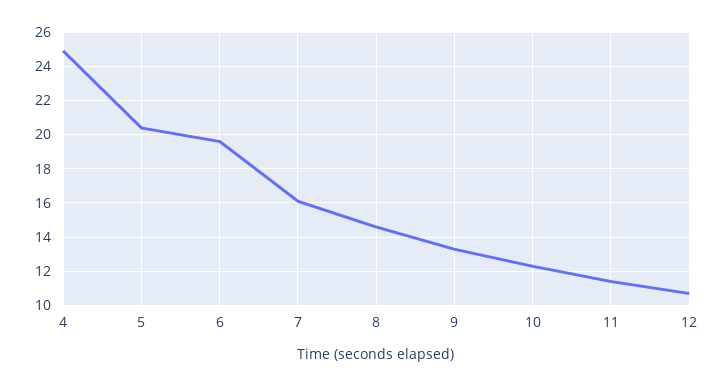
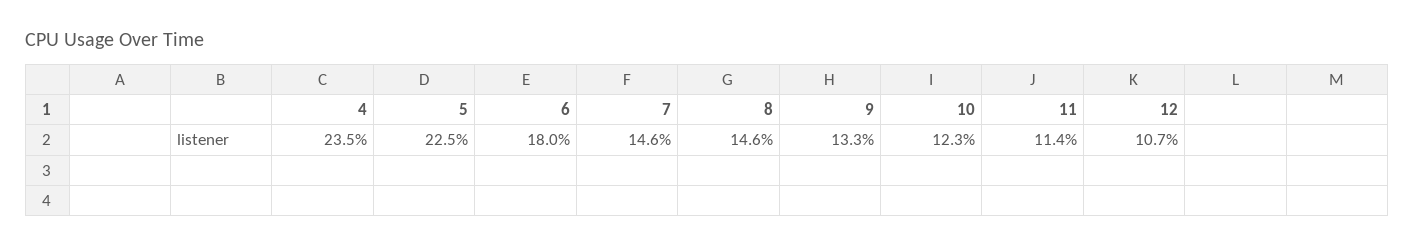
  {
-   "4": 25,
+   "4": 23.5,
-   "5": 20.5,
+   "5": 22.5,
-   "6": 19.5,
+   "6": 18,
-   "7": 16,
+   "7": 14.6,
    "8": 14.6,
    "9": 13.3,
    "10": 12.3,
    "11": 11.4,
    "12": 10.7
  }

